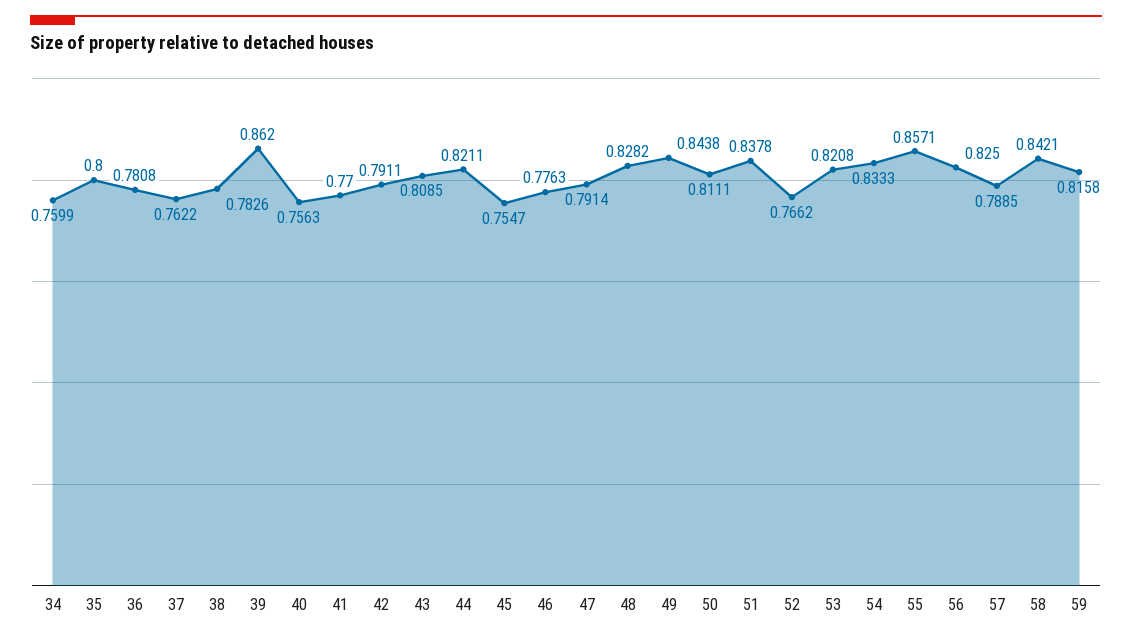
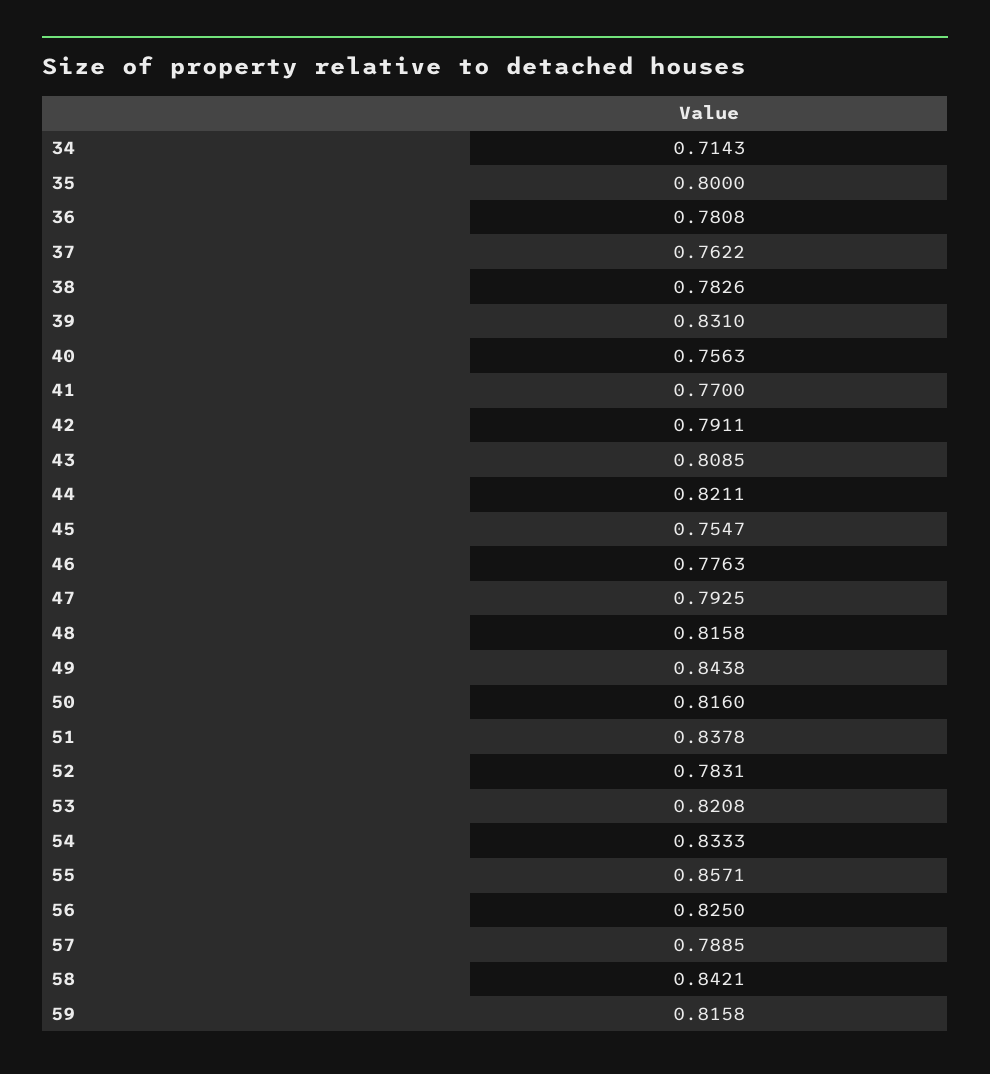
  {
-   "34": 0.7599,
+   "34": 0.7143,
    "35": 0.8,
    "36": 0.7808,
    "37": 0.7622,
    "38": 0.7826,
-   "39": 0.862,
+   "39": 0.831,
    "40": 0.7563,
    "41": 0.77,
    "42": 0.7911,
    "43": 0.8085,
    "44": 0.8211,
    "45": 0.7547,
    "46": 0.7763,
-   "47": 0.7914,
+   "47": 0.7925,
-   "48": 0.8282,
+   "48": 0.8158,
    "49": 0.8438,
-   "50": 0.8111,
+   "50": 0.816,
    "51": 0.8378,
-   "52": 0.7662,
+   "52": 0.7831,
    "53": 0.8208,
    "54": 0.8333,
    "55": 0.8571,
    "56": 0.825,
    "57": 0.7885,
    "58": 0.8421,
    "59": 0.8158
  }

